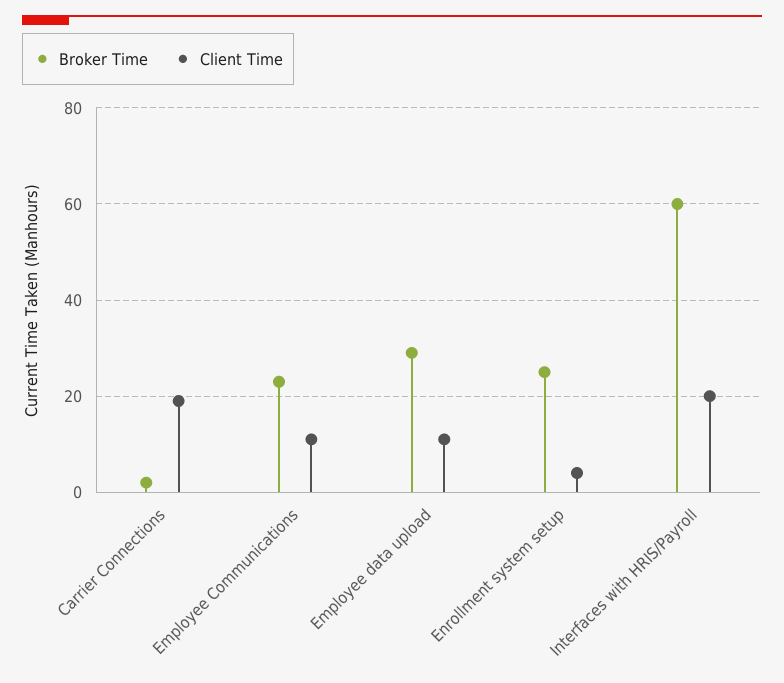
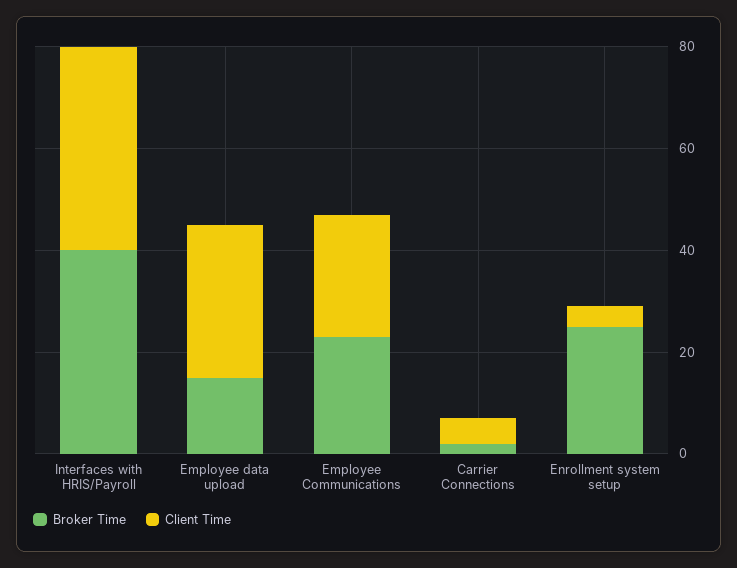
  {
    "Broker Time": {
      "Carrier Connections": 0,
      "Employee Communications": 25,
-     "Employee data upload": 30,
+     "Employee data upload": 15,
      "Enrollment system setup": 25,
-     "Interfaces with HRIS/Payroll": 60
+     "Interfaces with HRIS/Payroll": 40
    },
    "Client Time": {
-     "Carrier Connections": 20,
+     "Carrier Connections": 5,
-     "Employee Communications": 10,
+     "Employee Communications": 25,
-     "Employee data upload": 10,
+     "Employee data upload": 30,
      "Enrollment system setup": 5,
-     "Interfaces with HRIS/Payroll": 20
+     "Interfaces with HRIS/Payroll": 40
    }
  }

